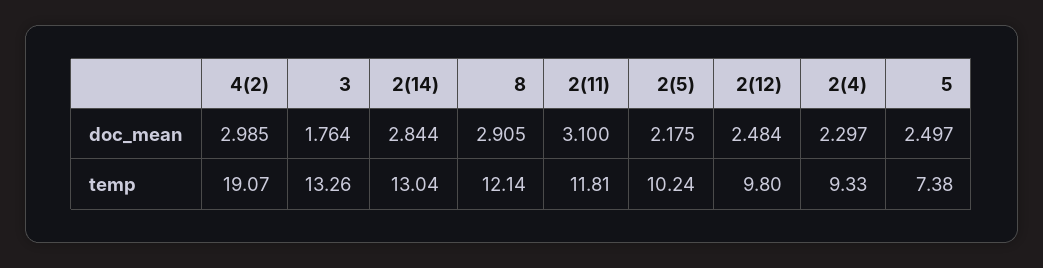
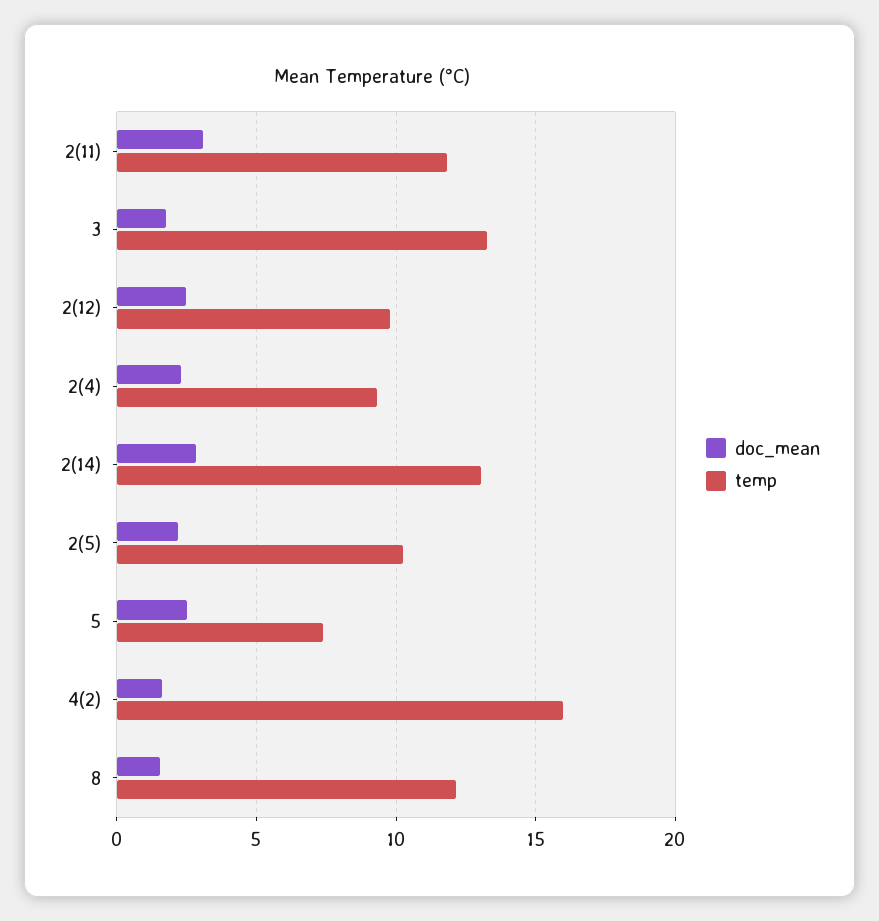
  {
    "doc_mean": {
-     "4(2)": 2.985,
+     "4(2)": 1.5,
      "3": 1.764,
      "2(14)": 2.844,
-     "8": 2.905,
+     "8": 1.5,
      "2(11)": 3.1,
      "2(5)": 2.175,
      "2(12)": 2.484,
      "2(4)": 2.297,
      "5": 2.497
    },
    "temp": {
-     "4(2)": 19.07,
+     "4(2)": 16,
      "3": 13.26,
      "2(14)": 13.04,
      "8": 12.14,
      "2(11)": 11.81,
      "2(5)": 10.24,
      "2(12)": 9.8,
      "2(4)": 9.33,
      "5": 7.38
    }
  }

